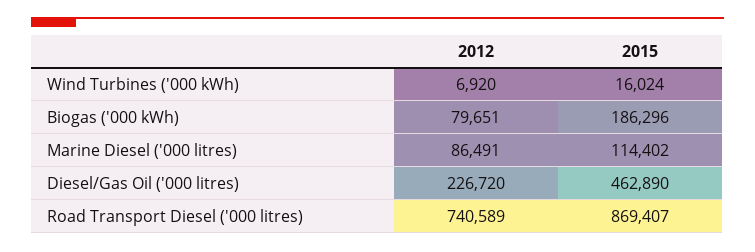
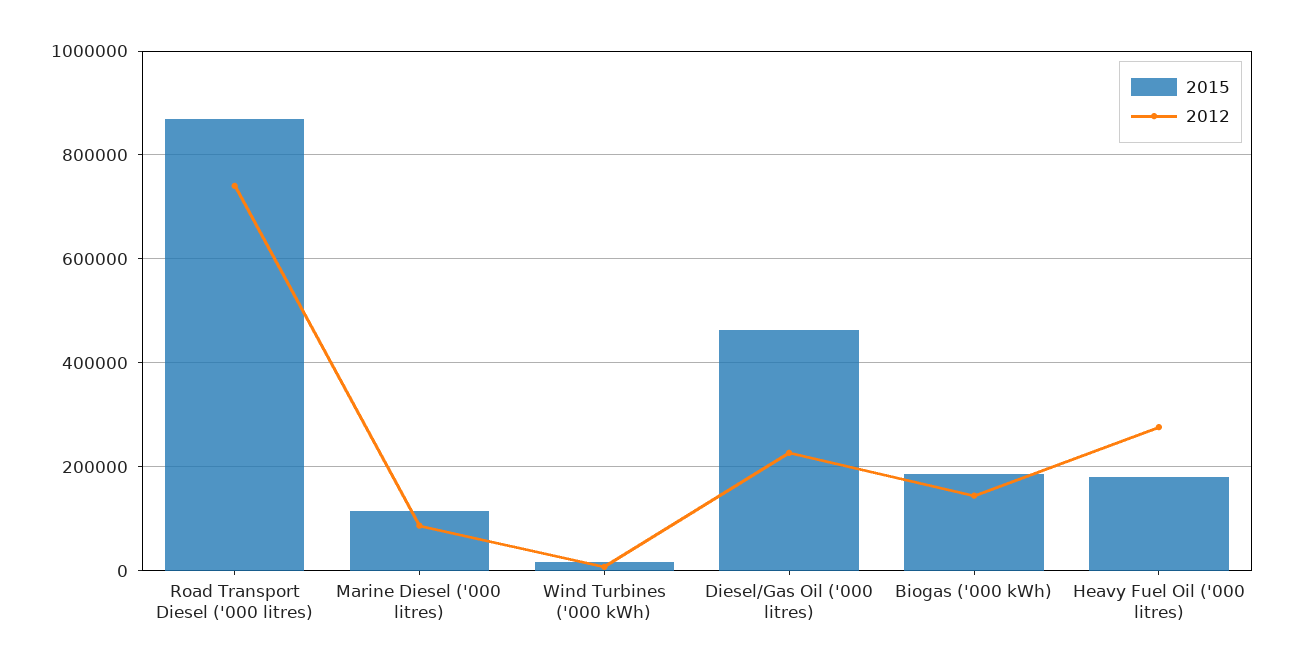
  {
    "2012": {
      "Wind Turbines ('000 kWh)": 6920,
-     "Biogas ('000 kWh)": 79651,
+     "Biogas ('000 kWh)": 140000,
      "Marine Diesel ('000 litres)": 86491,
      "Diesel/Gas Oil ('000 litres)": 226720,
-     "Road Transport Diesel ('000 litres)": 740589
+     "Road Transport Diesel ('000 litres)": 740589,
+     "Heavy Fuel Oil ('000 litres)": 280000
    },
    "2015": {
      "Wind Turbines ('000 kWh)": 16024,
      "Biogas ('000 kWh)": 186296,
      "Marine Diesel ('000 litres)": 114402,
      "Diesel/Gas Oil ('000 litres)": 462890,
-     "Road Transport Diesel ('000 litres)": 869407
+     "Road Transport Diesel ('000 litres)": 869407,
+     "Heavy Fuel Oil ('000 litres)": 180000
    }
  }

